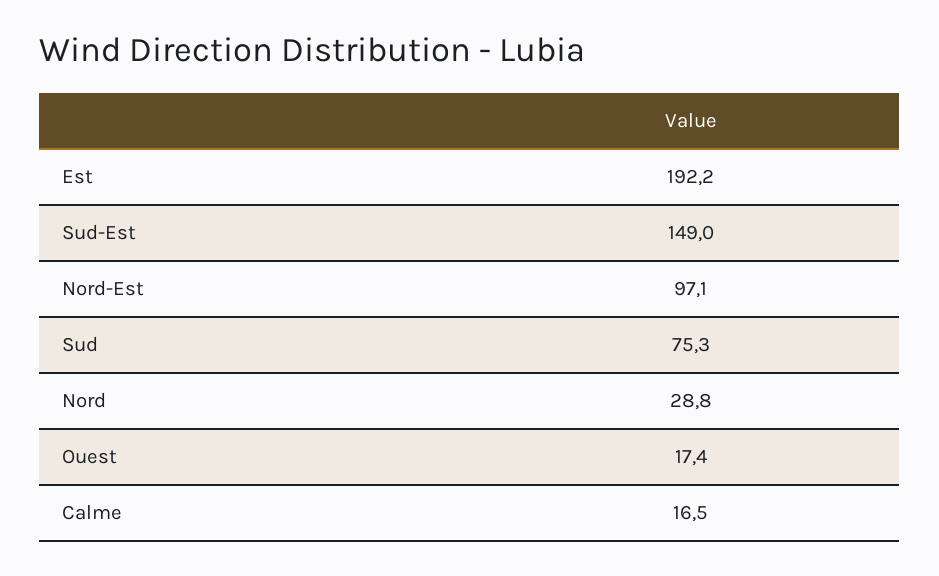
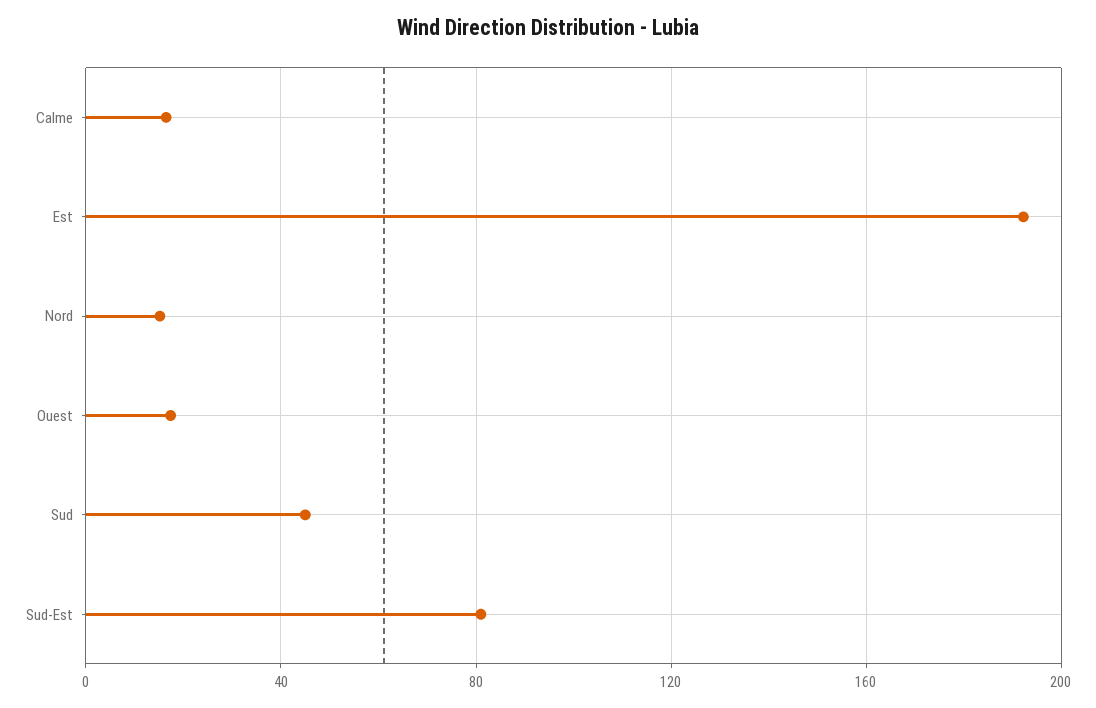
  {
    "Est": 192.2,
-   "Sud-Est": 149,
+   "Sud-Est": 80,
-   "Nord-Est": 97.1,
-   "Sud": 75.3,
+   "Sud": 45,
-   "Nord": 28.8,
+   "Nord": 15,
    "Ouest": 17.4,
    "Calme": 16.5
  }

